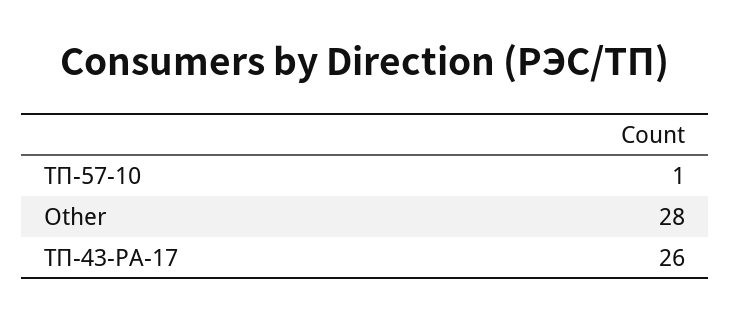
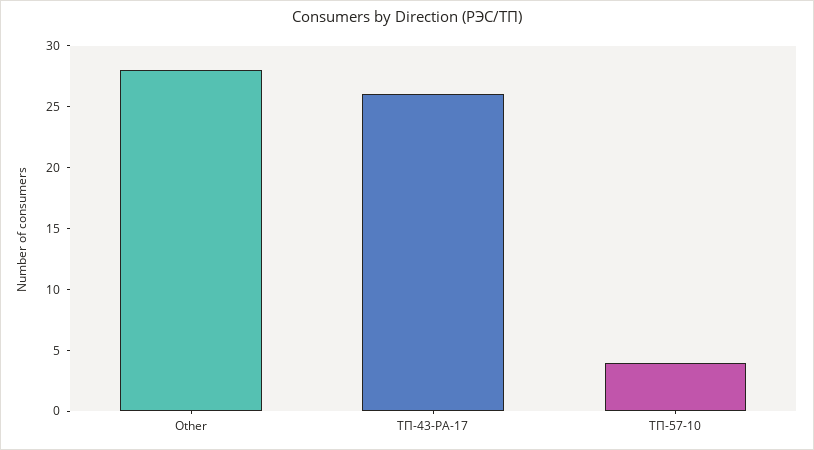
  {
-   "ТП-57-10": 1,
+   "ТП-57-10": 4,
    "Other": 28,
    "ТП-43-РА-17": 26
  }

